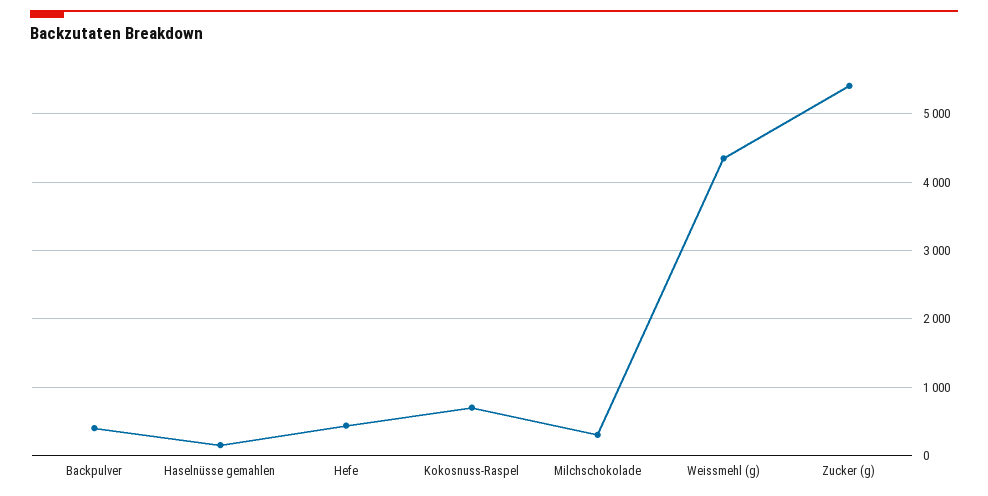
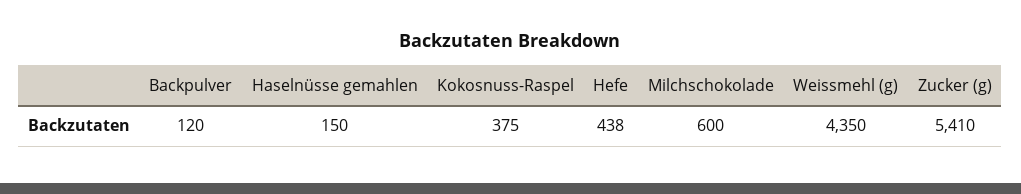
  {
-   "Backpulver": 400,
+   "Backpulver": 120,
    "Haselnüsse gemahlen": 150,
    "Hefe": 438,
-   "Kokosnuss-Raspel": 700,
+   "Kokosnuss-Raspel": 375,
-   "Milchschokolade": 300,
+   "Milchschokolade": 600,
    "Weissmehl (g)": 4350,
    "Zucker (g)": 5410
  }

